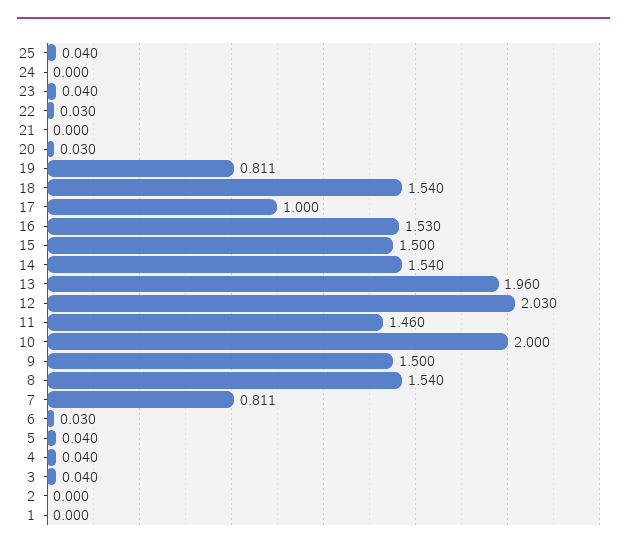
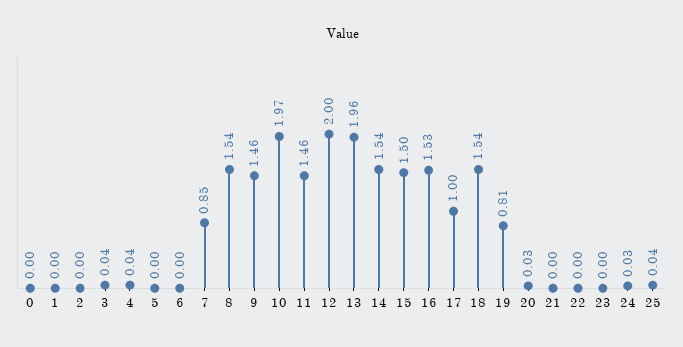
  {
    "25": 0.04,
-   "24": 0,
+   "24": 0.03,
-   "23": 0.04,
+   "23": 0,
-   "22": 0.03,
+   "22": 0,
    "21": 0,
    "20": 0.03,
    "19": 0.811,
    "18": 1.54,
    "17": 1,
    "16": 1.53,
    "15": 1.5,
    "14": 1.54,
    "13": 1.96,
-   "12": 2.03,
+   "12": 2,
    "11": 1.46,
-   "10": 2,
+   "10": 1.97,
-   "9": 1.5,
+   "9": 1.46,
    "8": 1.54,
-   "7": 0.811,
+   "7": 0.85,
-   "6": 0.03,
+   "6": 0,
-   "5": 0.04,
+   "5": 0,
    "4": 0.04,
    "3": 0.04,
    "2": 0,
-   "1": 0
+   "1": 0,
+   "0": 0
  }

